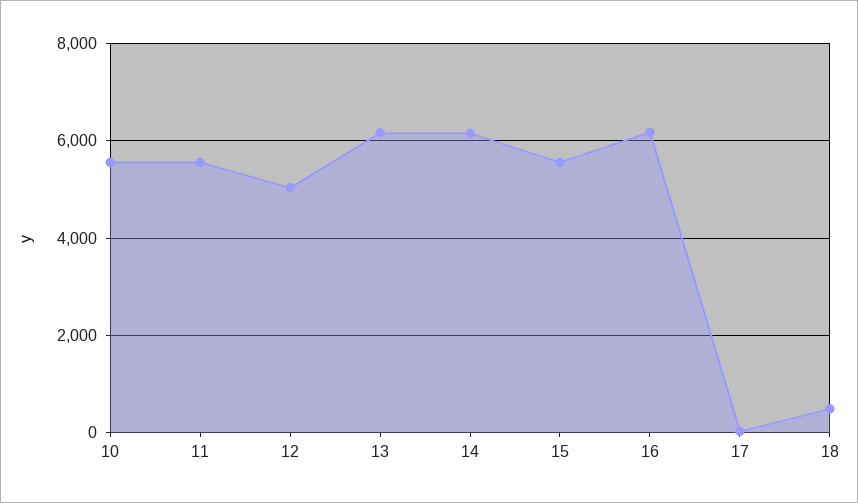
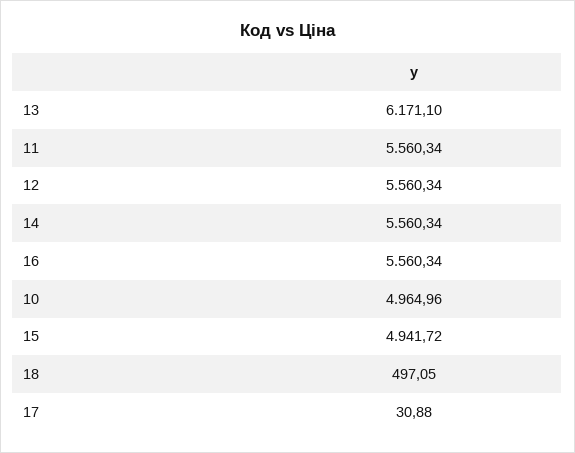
  {
-   "10": 5600,
+   "10": 4964.96,
    "11": 5560.34,
-   "12": 5000,
+   "12": 5560.34,
    "13": 6171.1,
-   "14": 6200,
+   "14": 5560.34,
-   "15": 5600,
+   "15": 4941.72,
-   "16": 6200,
+   "16": 5560.34,
    "17": 30.88,
    "18": 497.05
  }

